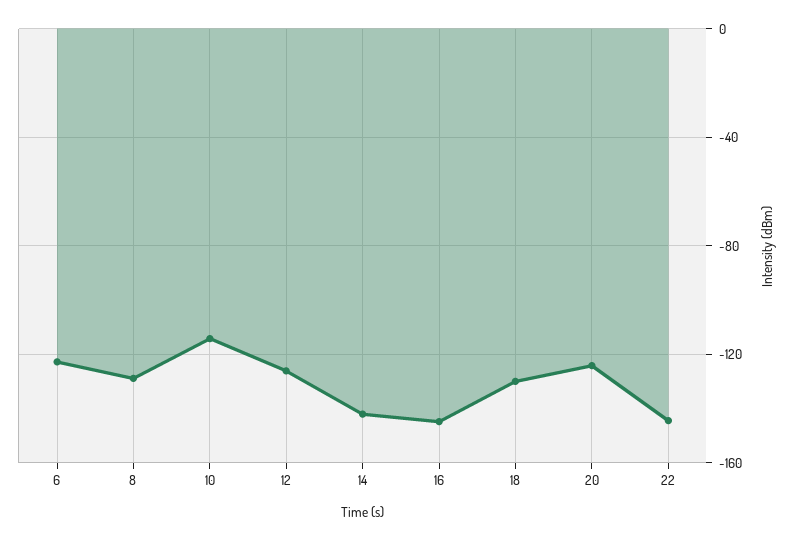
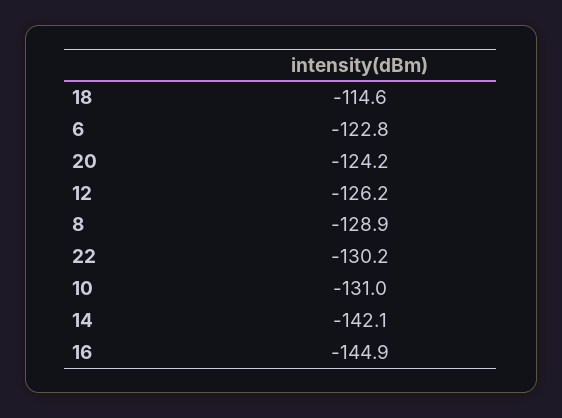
  {
    "6": -122.8,
    "8": -128.9,
-   "10": -115,
+   "10": -131,
    "12": -126.2,
    "14": -142.1,
    "16": -144.9,
-   "18": -130,
+   "18": -114.6,
    "20": -124.2,
-   "22": -145
+   "22": -130.2
  }

